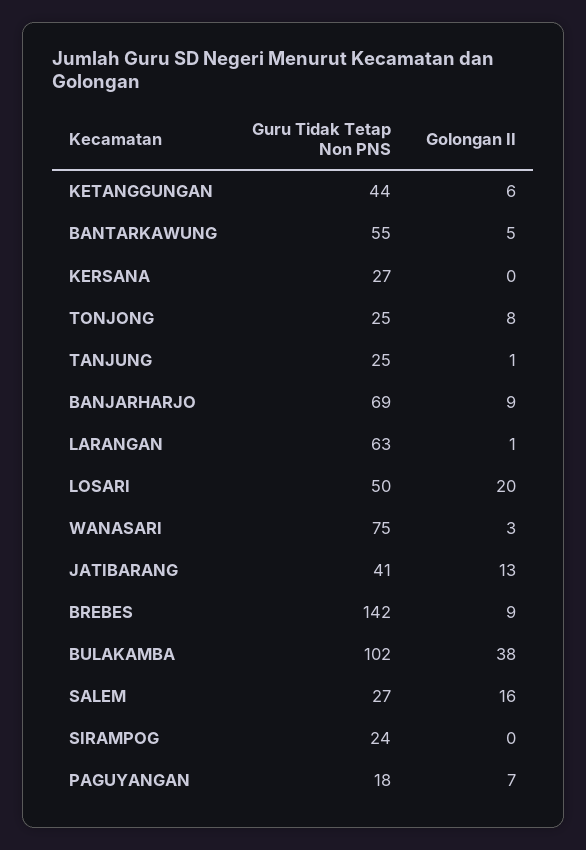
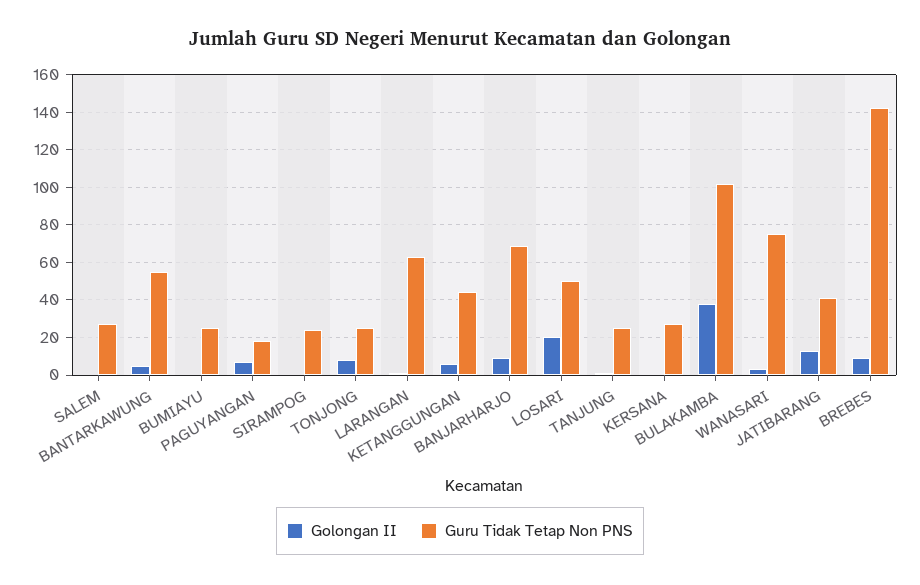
  {
    "Guru Tidak Tetap Non PNS": {
      "KETANGGUNGAN": 44,
      "BANTARKAWUNG": 55,
      "KERSANA": 27,
      "TONJONG": 25,
      "TANJUNG": 25,
      "BANJARHARJO": 69,
      "LARANGAN": 63,
      "LOSARI": 50,
      "WANASARI": 75,
      "JATIBARANG": 41,
      "BREBES": 142,
      "BULAKAMBA": 102,
      "SALEM": 27,
      "SIRAMPOG": 24,
-     "PAGUYANGAN": 18
+     "PAGUYANGAN": 18,
+     "BUMIAYU": 25
    },
    "Golongan II": {
      "KETANGGUNGAN": 6,
      "BANTARKAWUNG": 5,
      "KERSANA": 0,
      "TONJONG": 8,
      "TANJUNG": 1,
      "BANJARHARJO": 9,
      "LARANGAN": 1,
      "LOSARI": 20,
      "WANASARI": 3,
      "JATIBARANG": 13,
      "BREBES": 9,
      "BULAKAMBA": 38,
-     "SALEM": 16,
+     "SALEM": 0,
      "SIRAMPOG": 0,
-     "PAGUYANGAN": 7
+     "PAGUYANGAN": 7,
+     "BUMIAYU": 0
    }
  }

